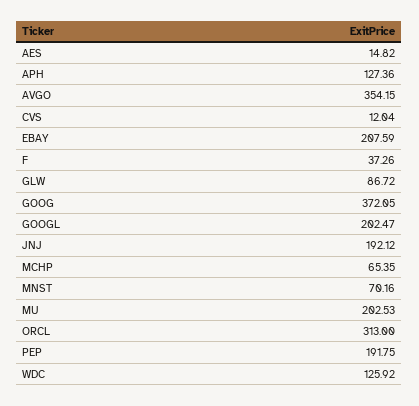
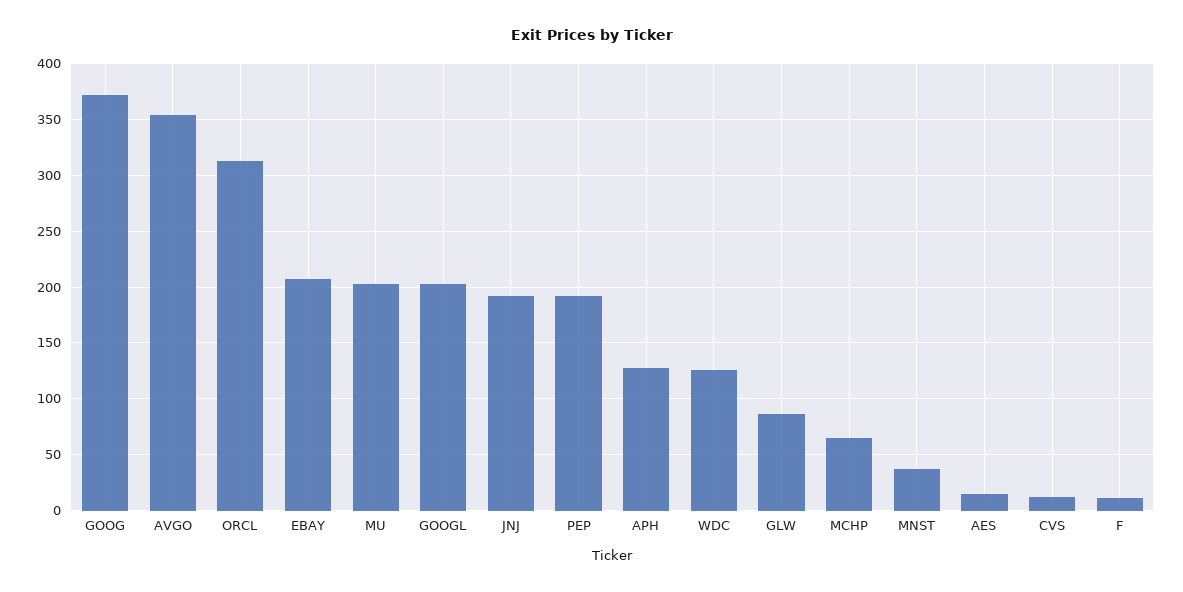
  {
    "AES": 14.82,
    "APH": 127.36,
    "AVGO": 354.15,
    "CVS": 12.04,
    "EBAY": 207.59,
-   "F": 37.26,
+   "F": 10,
    "GLW": 86.72,
    "GOOG": 372.05,
    "GOOGL": 202.47,
    "JNJ": 192.12,
    "MCHP": 65.35,
-   "MNST": 70.16,
+   "MNST": 40,
    "MU": 202.53,
    "ORCL": 313,
    "PEP": 191.75,
    "WDC": 125.92
  }

